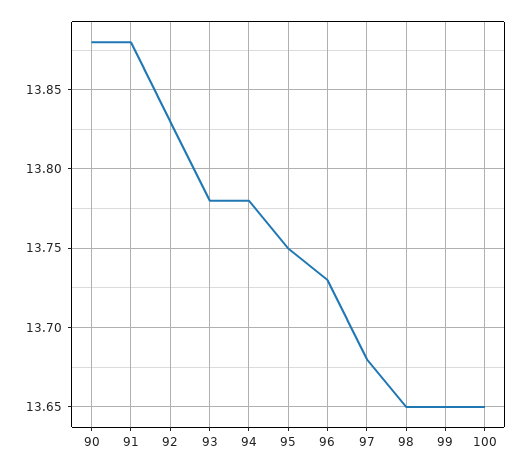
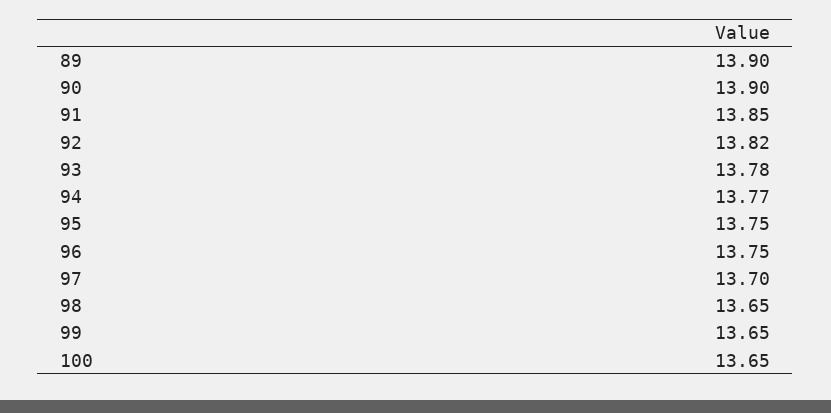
  {
-   "90": 13.88,
+   "90": 13.9,
-   "91": 13.88,
+   "91": 13.85,
-   "92": 13.83,
+   "92": 13.82,
    "93": 13.78,
-   "94": 13.78,
+   "94": 13.77,
    "95": 13.75,
-   "96": 13.73,
+   "96": 13.75,
-   "97": 13.68,
+   "97": 13.7,
    "98": 13.65,
    "99": 13.65,
-   "100": 13.65
+   "100": 13.65,
+   "89": 13.9
  }

